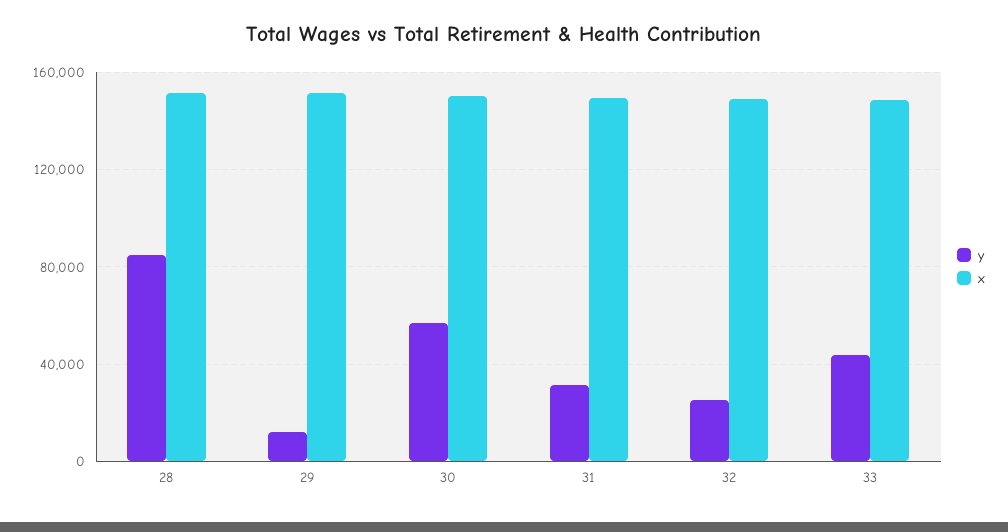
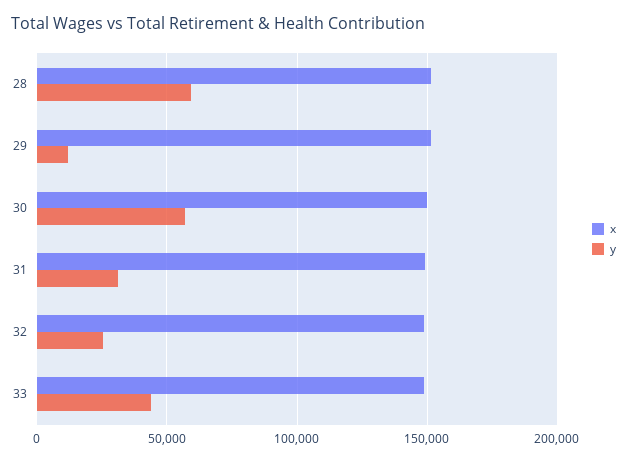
  {
    "y": {
-     "28": 85000,
+     "28": 60000,
      "29": 10000,
      "30": 55000,
      "31": 30000,
      "32": 25000,
      "33": 45000
    },
    "x": {
      "28": 150000,
      "29": 150000,
      "30": 150000,
      "31": 150000,
      "32": 150000,
      "33": 150000
    }
  }

